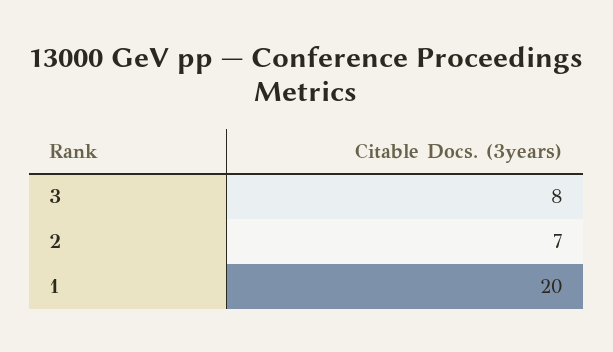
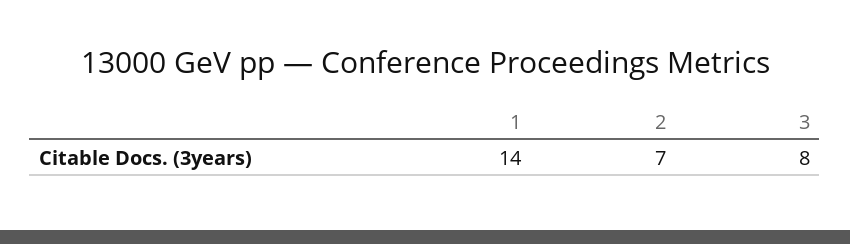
  {
    "3": 8,
    "2": 7,
-   "1": 20
+   "1": 14
  }

